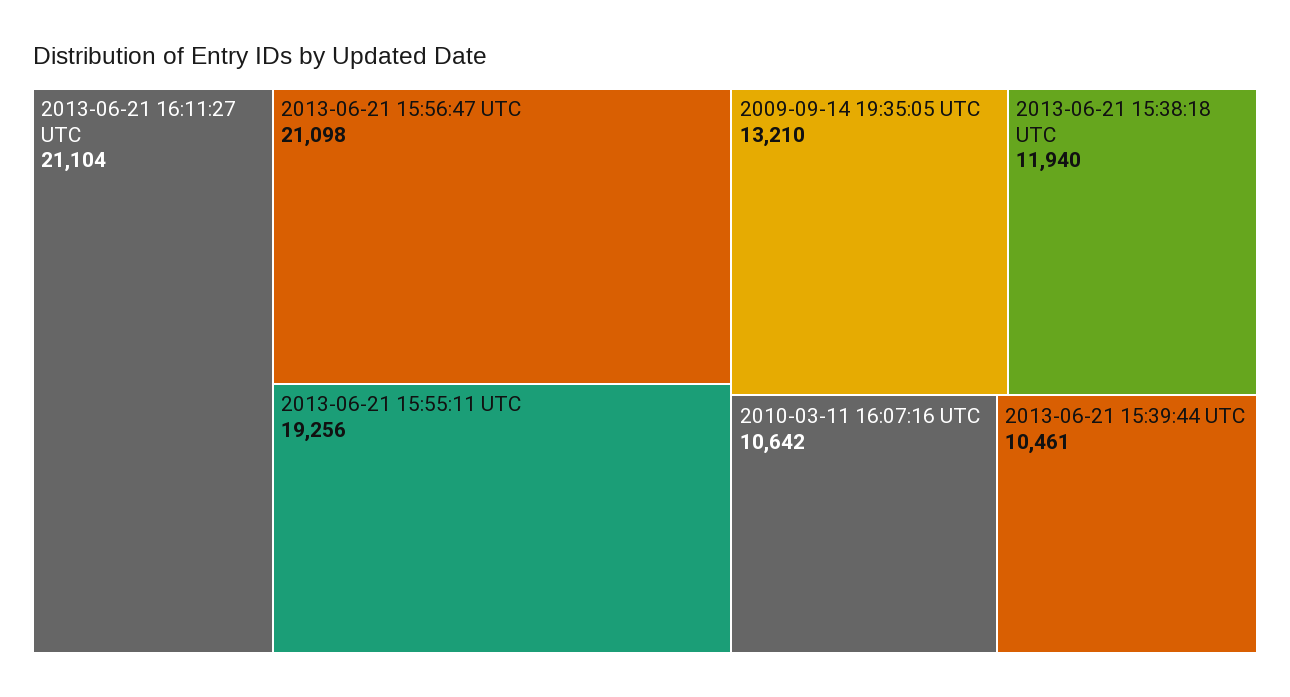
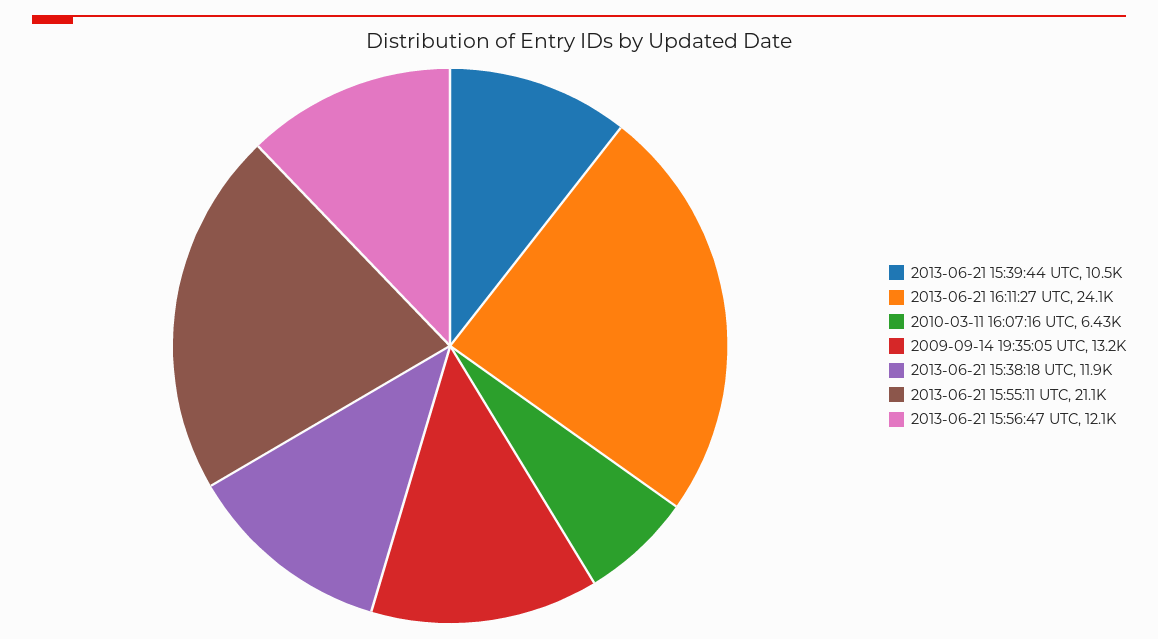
  {
-   "2013-06-21 16:11:27 UTC": 21104,
+   "2013-06-21 16:11:27 UTC": 24100,
-   "2013-06-21 15:56:47 UTC": 21098,
+   "2013-06-21 15:56:47 UTC": 12100,
-   "2013-06-21 15:55:11 UTC": 19256,
+   "2013-06-21 15:55:11 UTC": 21100,
    "2009-09-14 19:35:05 UTC": 13210,
    "2013-06-21 15:38:18 UTC": 11940,
-   "2010-03-11 16:07:16 UTC": 10642,
+   "2010-03-11 16:07:16 UTC": 6430,
    "2013-06-21 15:39:44 UTC": 10461
  }

